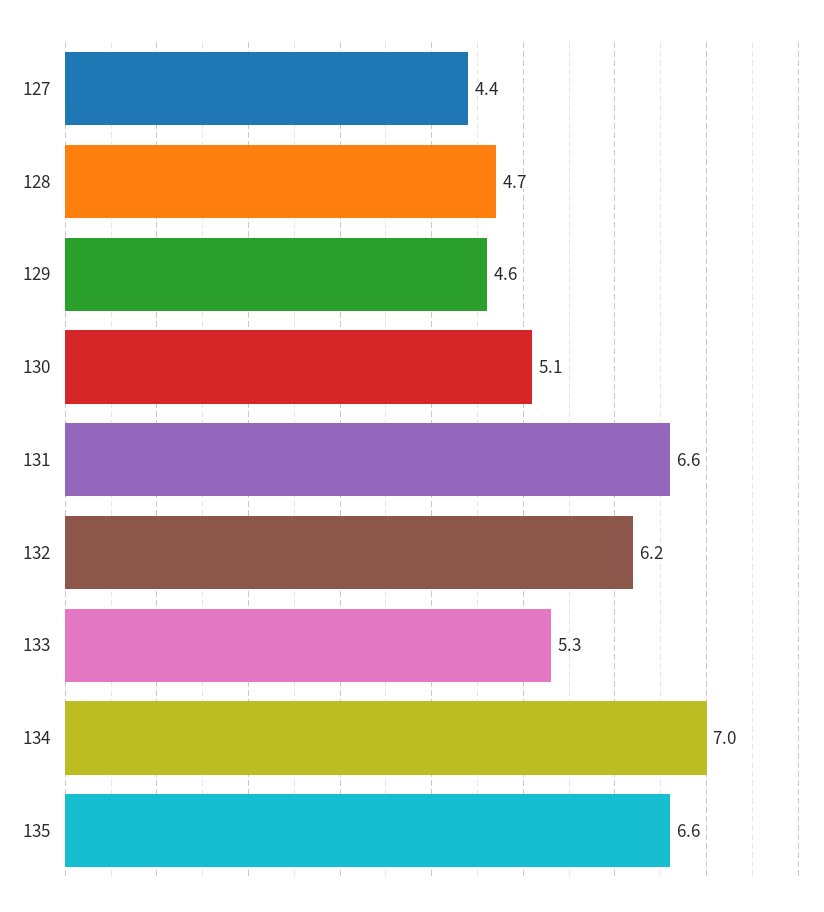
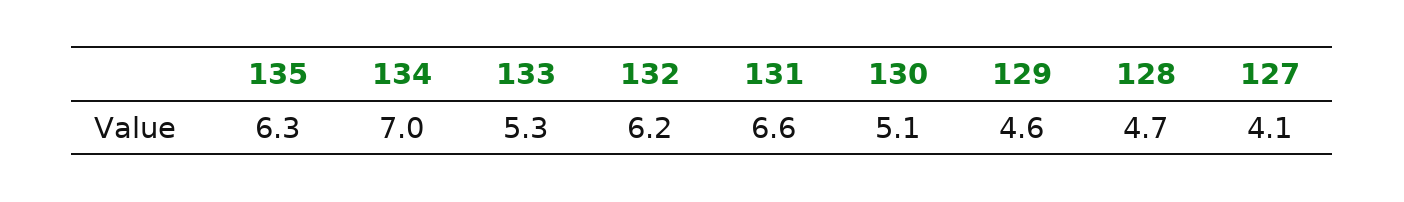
  {
-   "127": 4.4,
+   "127": 4.1,
    "128": 4.7,
    "129": 4.6,
    "130": 5.1,
    "131": 6.6,
    "132": 6.2,
    "133": 5.3,
    "134": 7,
-   "135": 6.6
+   "135": 6.3
  }

